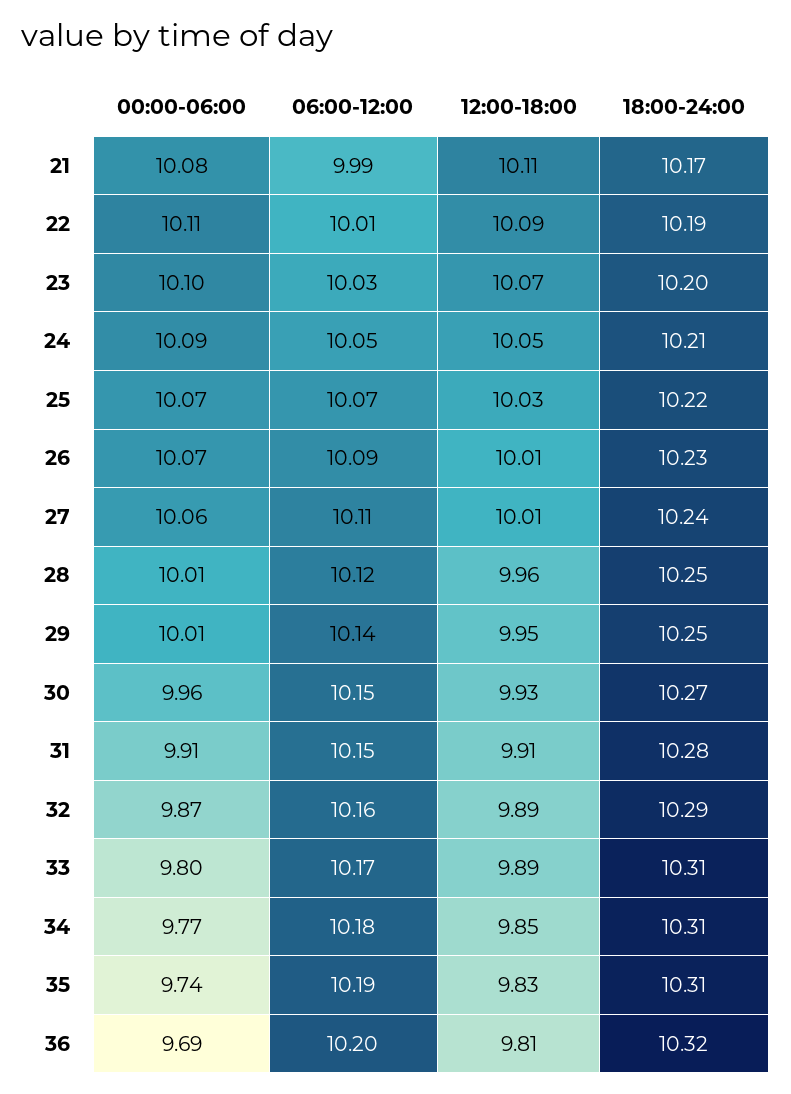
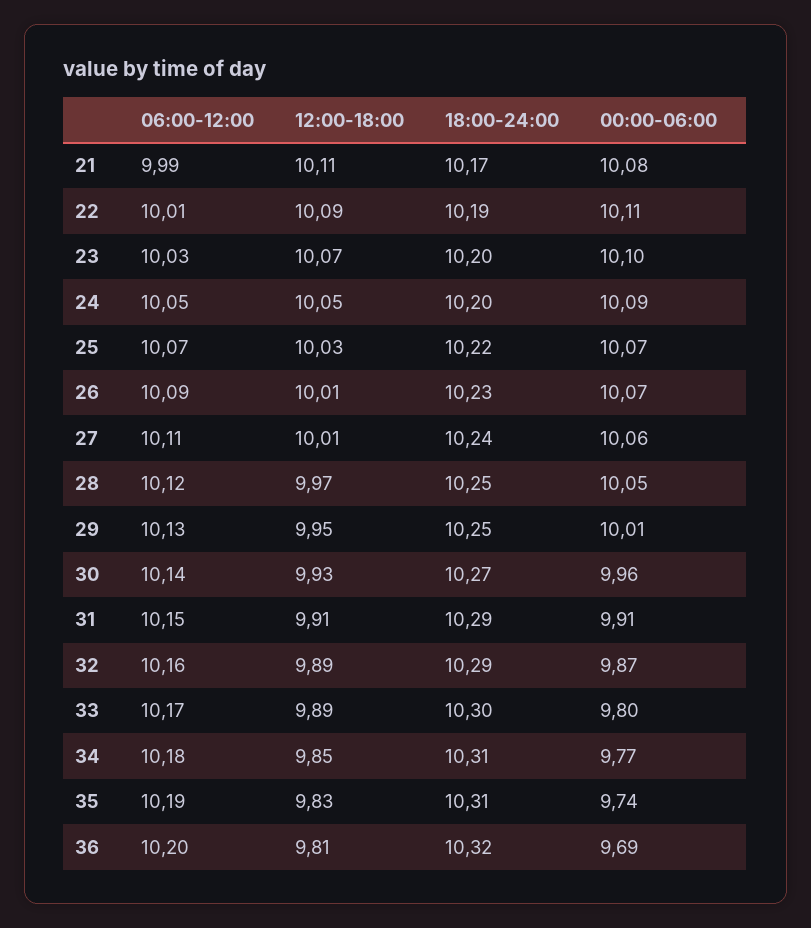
  {
    "00:00-06:00": {
      "21": 10.08,
      "22": 10.11,
      "23": 10.1,
      "24": 10.09,
      "25": 10.07,
      "26": 10.07,
      "27": 10.06,
-     "28": 10.01,
+     "28": 10.05,
      "29": 10.01,
      "30": 9.96,
      "31": 9.91,
      "32": 9.87,
      "33": 9.8,
      "34": 9.77,
      "35": 9.74,
      "36": 9.69
    },
    "06:00-12:00": {
      "21": 9.99,
      "22": 10.01,
      "23": 10.03,
      "24": 10.05,
      "25": 10.07,
      "26": 10.09,
      "27": 10.11,
      "28": 10.12,
-     "29": 10.14,
+     "29": 10.13,
-     "30": 10.15,
+     "30": 10.14,
      "31": 10.15,
      "32": 10.16,
      "33": 10.17,
      "34": 10.18,
      "35": 10.19,
      "36": 10.2
    },
    "12:00-18:00": {
      "21": 10.11,
      "22": 10.09,
      "23": 10.07,
      "24": 10.05,
      "25": 10.03,
      "26": 10.01,
      "27": 10.01,
-     "28": 9.96,
+     "28": 9.97,
      "29": 9.95,
      "30": 9.93,
      "31": 9.91,
      "32": 9.89,
      "33": 9.89,
      "34": 9.85,
      "35": 9.83,
      "36": 9.81
    },
    "18:00-24:00": {
      "21": 10.17,
      "22": 10.19,
      "23": 10.2,
-     "24": 10.21,
+     "24": 10.2,
      "25": 10.22,
      "26": 10.23,
      "27": 10.24,
      "28": 10.25,
      "29": 10.25,
      "30": 10.27,
-     "31": 10.28,
+     "31": 10.29,
      "32": 10.29,
-     "33": 10.31,
+     "33": 10.3,
      "34": 10.31,
      "35": 10.31,
      "36": 10.32
    }
  }

